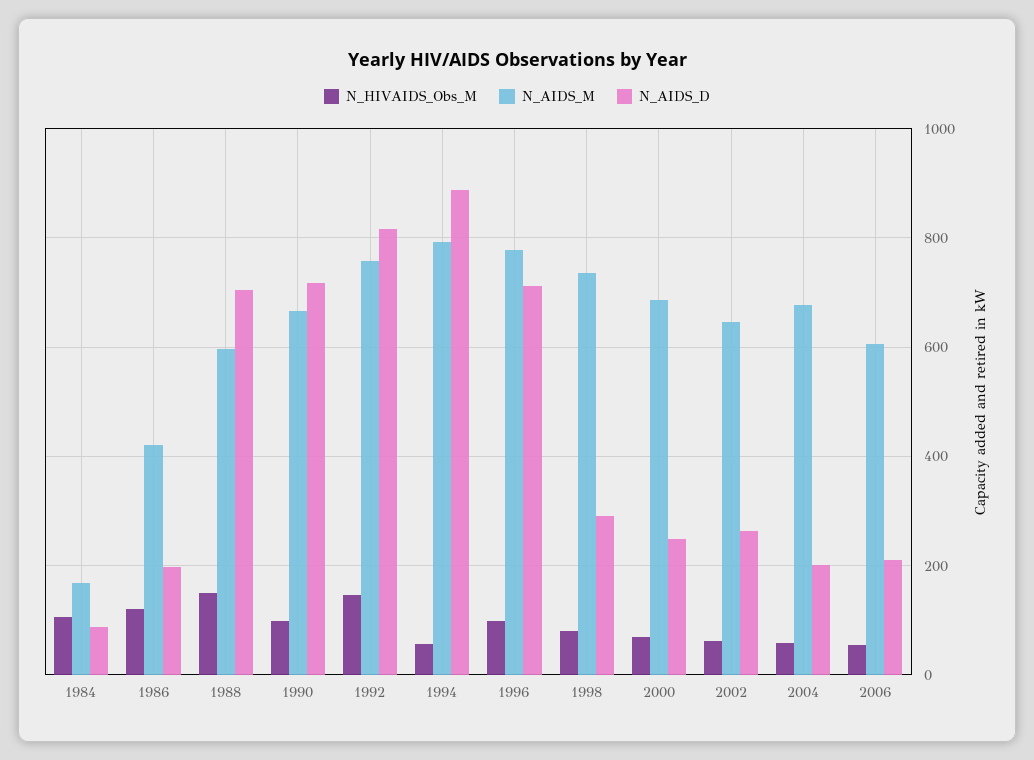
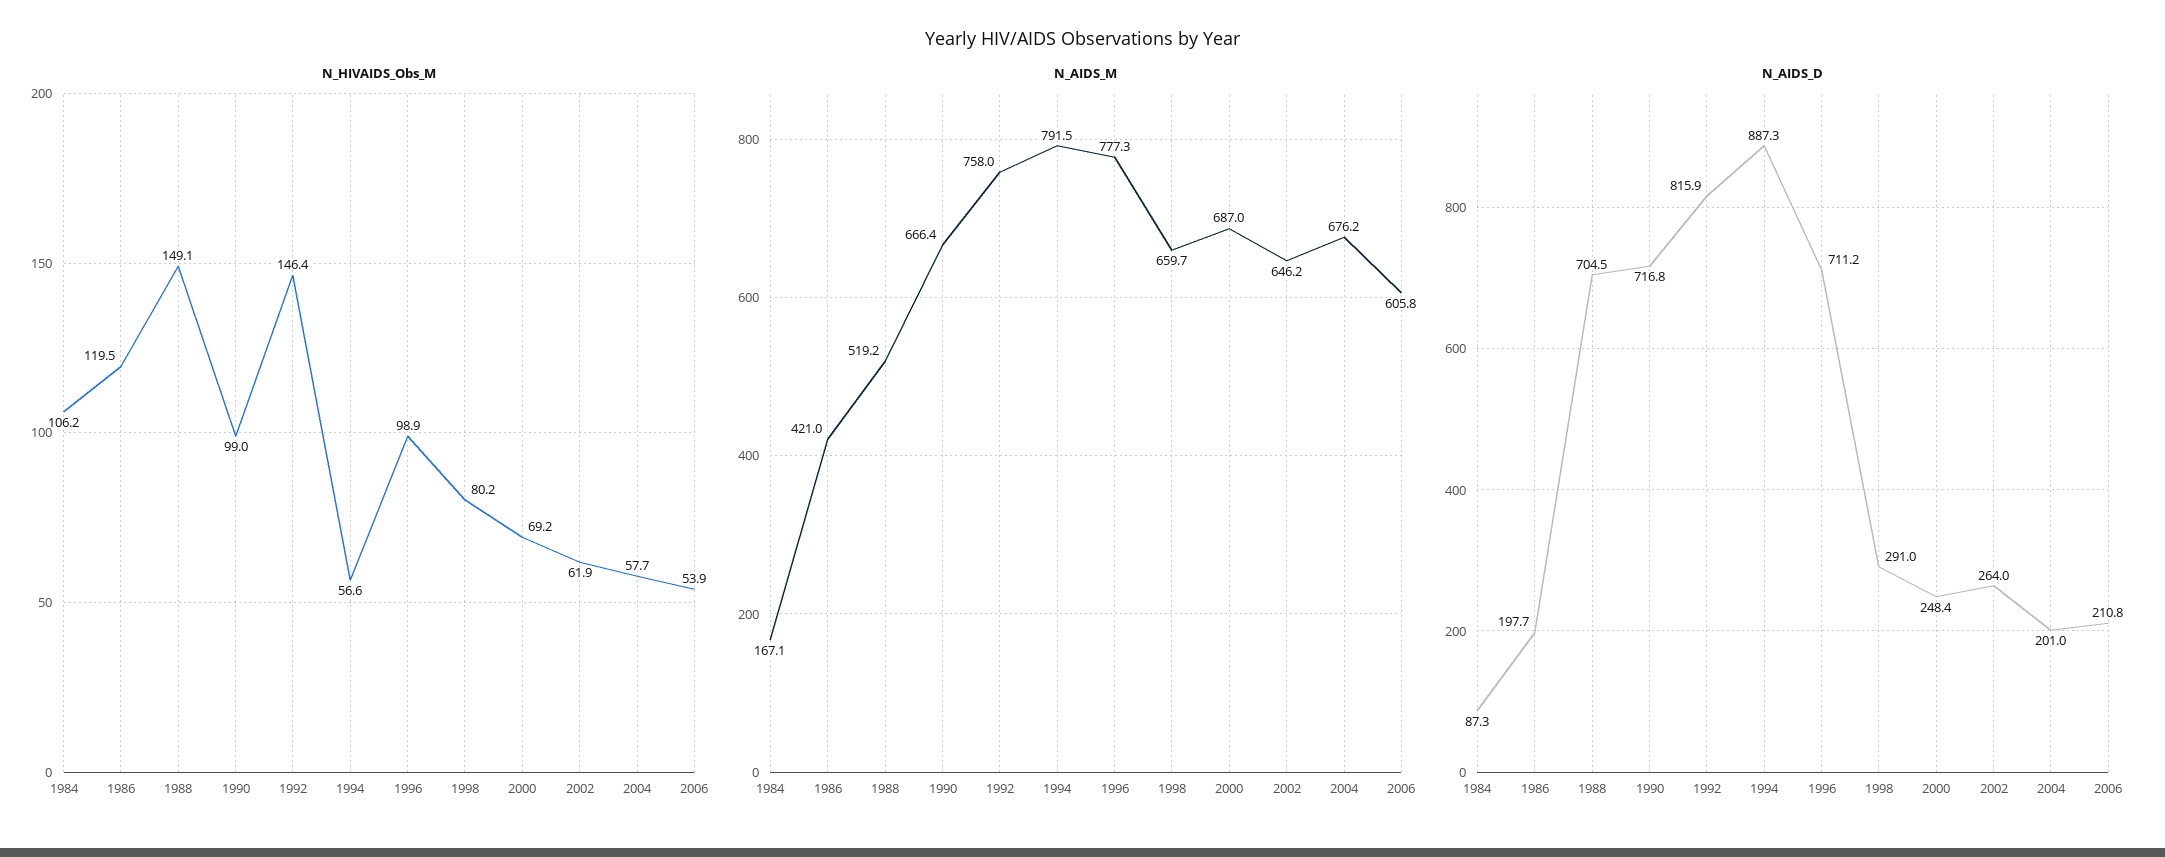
  {
    "N_HIVAIDS_Obs_M": {
      "1984": 106.2,
      "1986": 119.5,
      "1988": 149.1,
      "1990": 99,
      "1992": 146.4,
      "1994": 56.6,
      "1996": 98.9,
      "1998": 80.2,
      "2000": 69.2,
      "2002": 61.9,
      "2004": 57.7,
      "2006": 53.9
    },
    "N_AIDS_M": {
      "1984": 167.1,
      "1986": 421,
-     "1988": 600,
+     "1988": 519.2,
      "1990": 666.4,
      "1992": 758,
      "1994": 791.5,
      "1996": 777.3,
-     "1998": 740,
+     "1998": 659.7,
      "2000": 687,
      "2002": 646.2,
      "2004": 676.2,
      "2006": 605.8
    },
    "N_AIDS_D": {
      "1984": 87.3,
      "1986": 197.7,
      "1988": 704.5,
      "1990": 716.8,
      "1992": 815.9,
      "1994": 887.3,
      "1996": 711.2,
      "1998": 291,
      "2000": 248.4,
      "2002": 264,
      "2004": 201,
      "2006": 210.8
    }
  }

